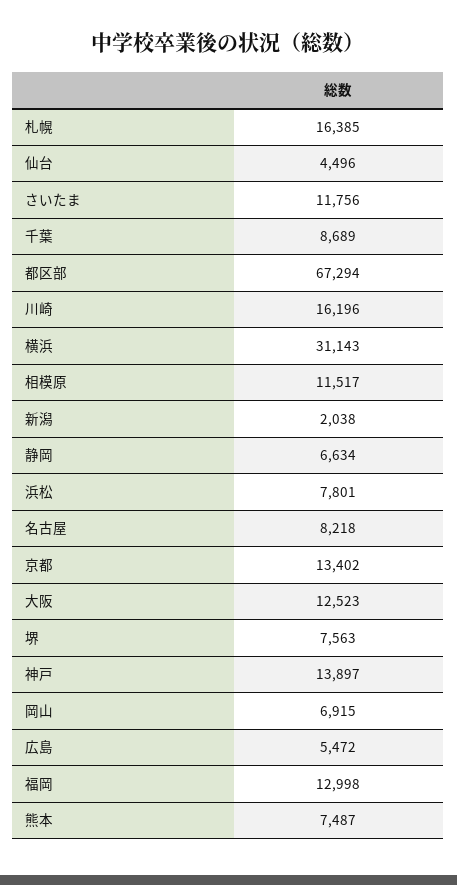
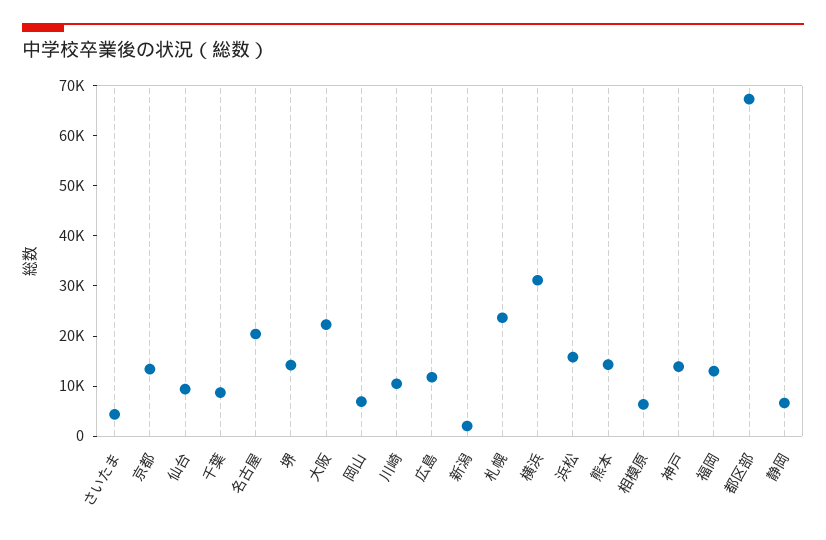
  {
-   "札幌": 16385,
+   "札幌": 24000,
-   "仙台": 4496,
+   "仙台": 10000,
-   "さいたま": 11756,
+   "さいたま": 4000,
    "千葉": 8689,
    "都区部": 67294,
-   "川崎": 16196,
+   "川崎": 10000,
    "横浜": 31143,
-   "相模原": 11517,
+   "相模原": 6000,
    "新潟": 2038,
    "静岡": 6634,
-   "浜松": 7801,
+   "浜松": 16000,
-   "名古屋": 8218,
+   "名古屋": 20000,
    "京都": 13402,
-   "大阪": 12523,
+   "大阪": 22000,
-   "堺": 7563,
+   "堺": 14000,
    "神戸": 13897,
    "岡山": 6915,
-   "広島": 5472,
+   "広島": 12000,
    "福岡": 12998,
-   "熊本": 7487
+   "熊本": 14000
  }

